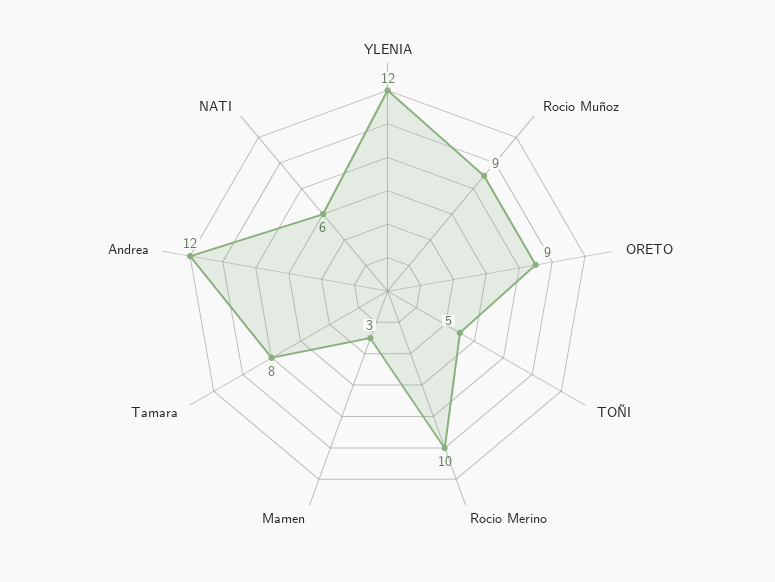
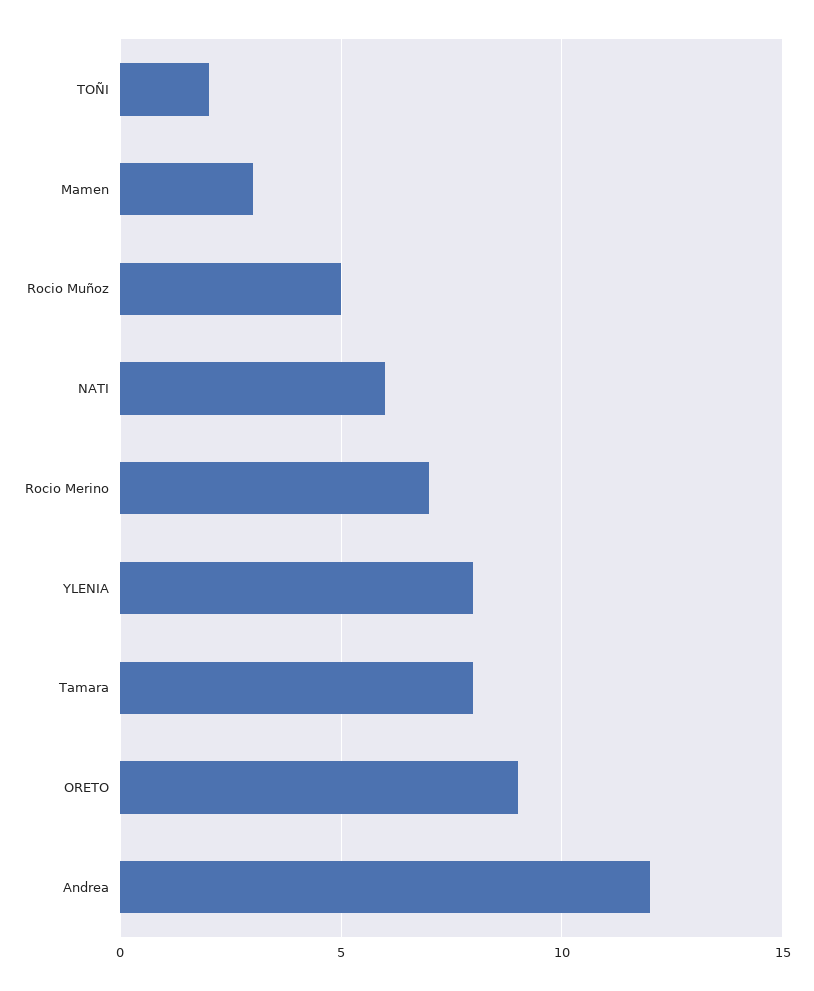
  {
-   "YLENIA": 12,
+   "YLENIA": 8,
-   "Rocio Muñoz": 9,
+   "Rocio Muñoz": 5,
    "ORETO": 9,
-   "TOÑI": 5,
+   "TOÑI": 2,
-   "Rocio Merino": 10,
+   "Rocio Merino": 7,
    "Mamen": 3,
    "Tamara": 8,
    "Andrea": 12,
    "NATI": 6
  }

